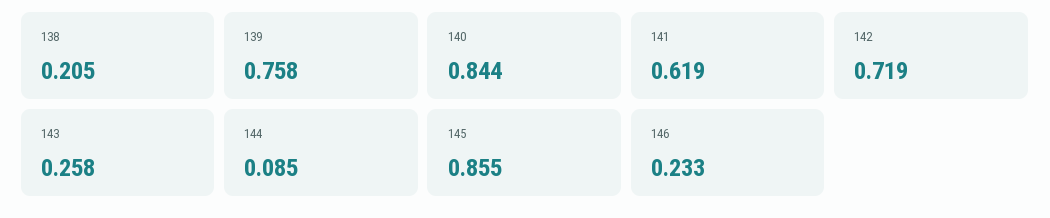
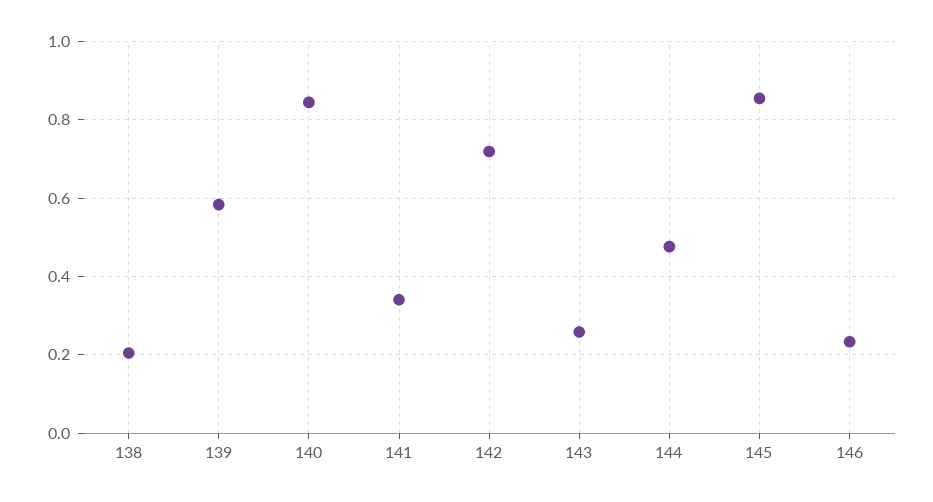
  {
    "138": 0.205,
-   "139": 0.758,
+   "139": 0.58,
    "140": 0.844,
-   "141": 0.619,
+   "141": 0.34,
    "142": 0.719,
    "143": 0.258,
-   "144": 0.085,
+   "144": 0.48,
    "145": 0.855,
    "146": 0.233
  }

